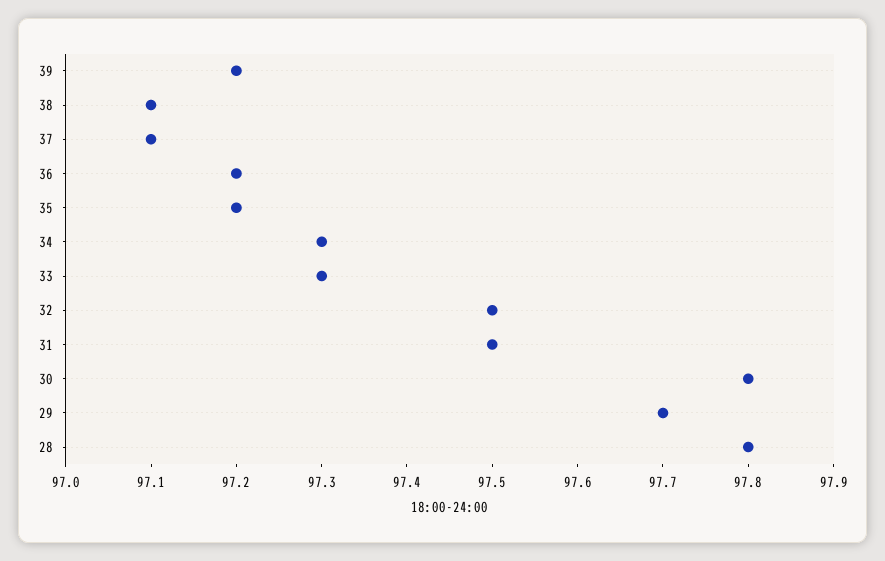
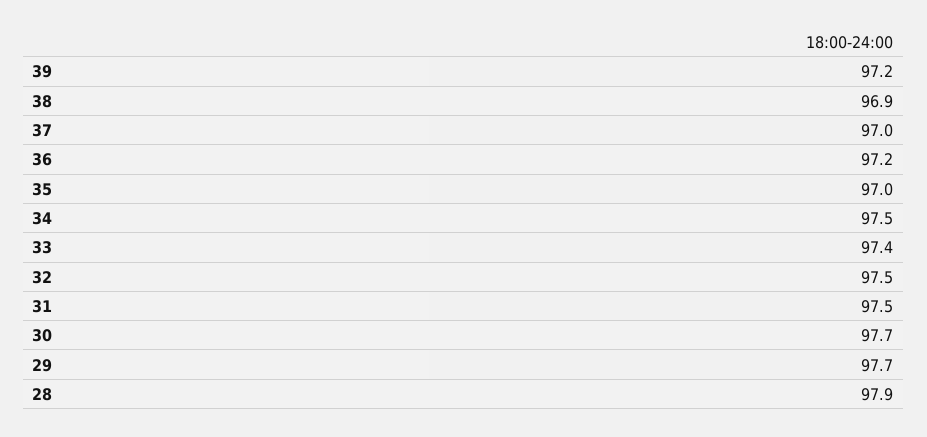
  {
    "39": 97.2,
-   "38": 97.1,
+   "38": 96.9,
-   "37": 97.1,
+   "37": 97,
    "36": 97.2,
-   "35": 97.2,
+   "35": 97,
-   "34": 97.3,
+   "34": 97.5,
-   "33": 97.3,
+   "33": 97.4,
    "32": 97.5,
    "31": 97.5,
-   "30": 97.8,
+   "30": 97.7,
    "29": 97.7,
-   "28": 97.8
+   "28": 97.9
  }

